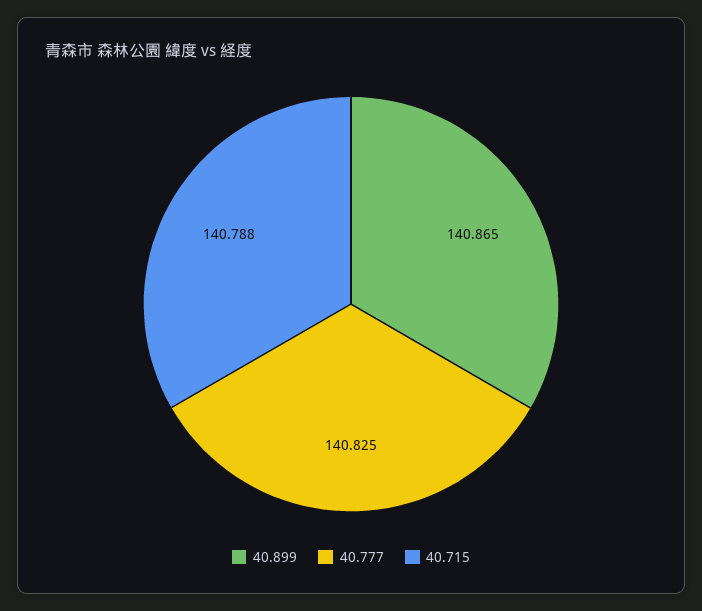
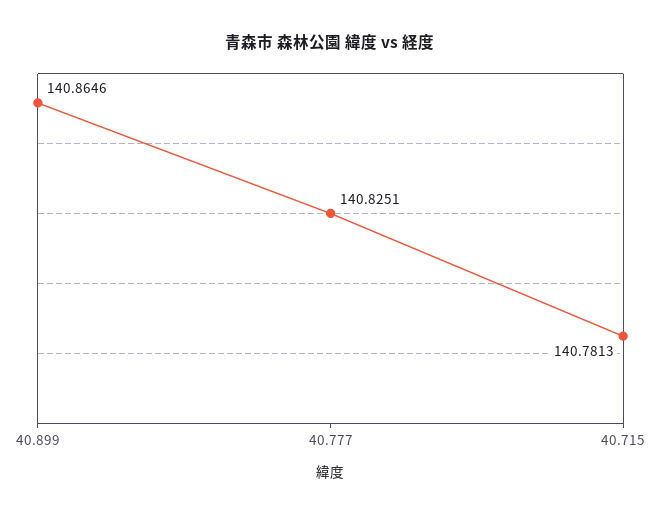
  {
    "40.899": 140.8646,
    "40.777": 140.8251,
-   "40.715": 140.788
+   "40.715": 140.7813
  }

